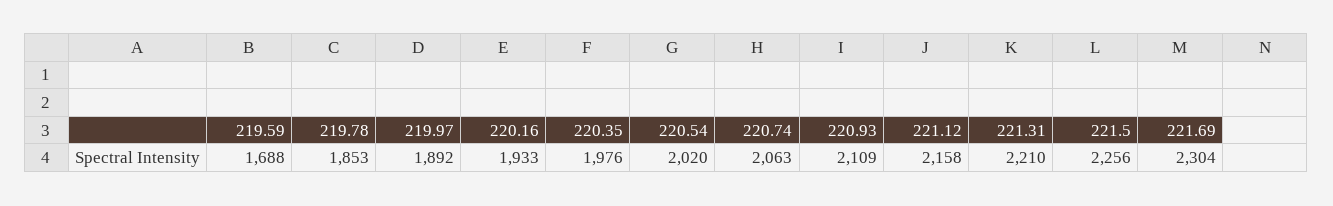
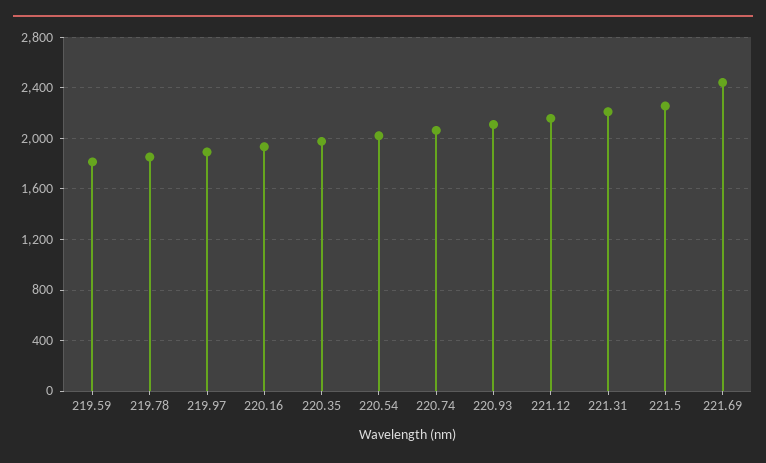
  {
-   "219.59": 1688,
+   "219.59": 1800,
    "219.78": 1853,
    "219.97": 1892,
    "220.16": 1933,
    "220.35": 1976,
    "220.54": 2020,
    "220.74": 2063,
    "220.93": 2109,
    "221.12": 2158,
    "221.31": 2210,
    "221.5": 2256,
-   "221.69": 2304
+   "221.69": 2450
  }

